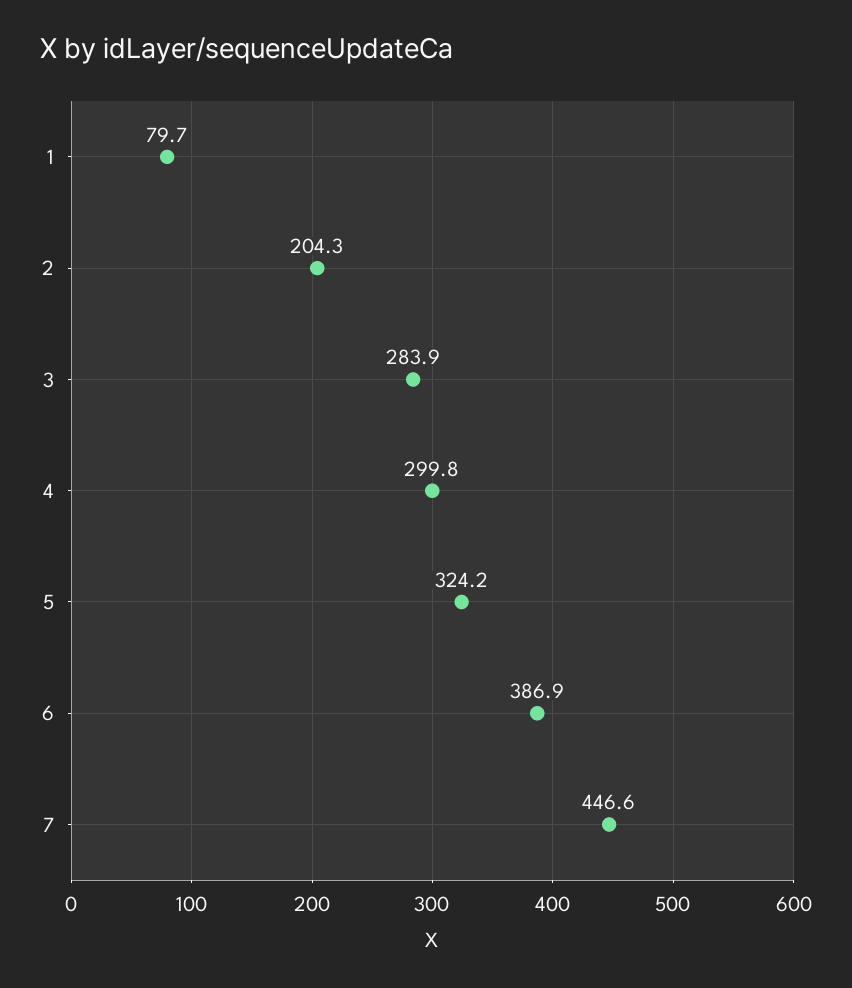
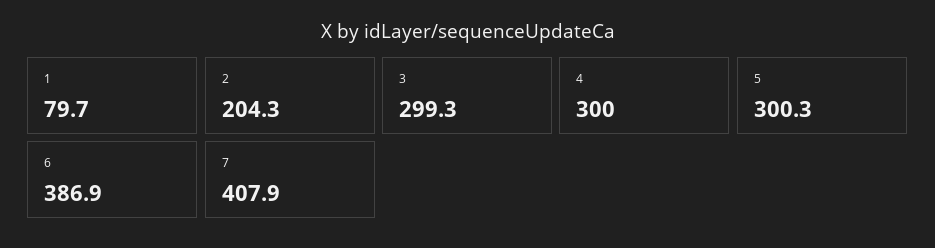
  {
    "1": 79.7,
    "2": 204.3,
-   "3": 283.9,
+   "3": 299.3,
-   "4": 299.8,
+   "4": 300,
-   "5": 324.2,
+   "5": 300.3,
    "6": 386.9,
-   "7": 446.6
+   "7": 407.9
  }

